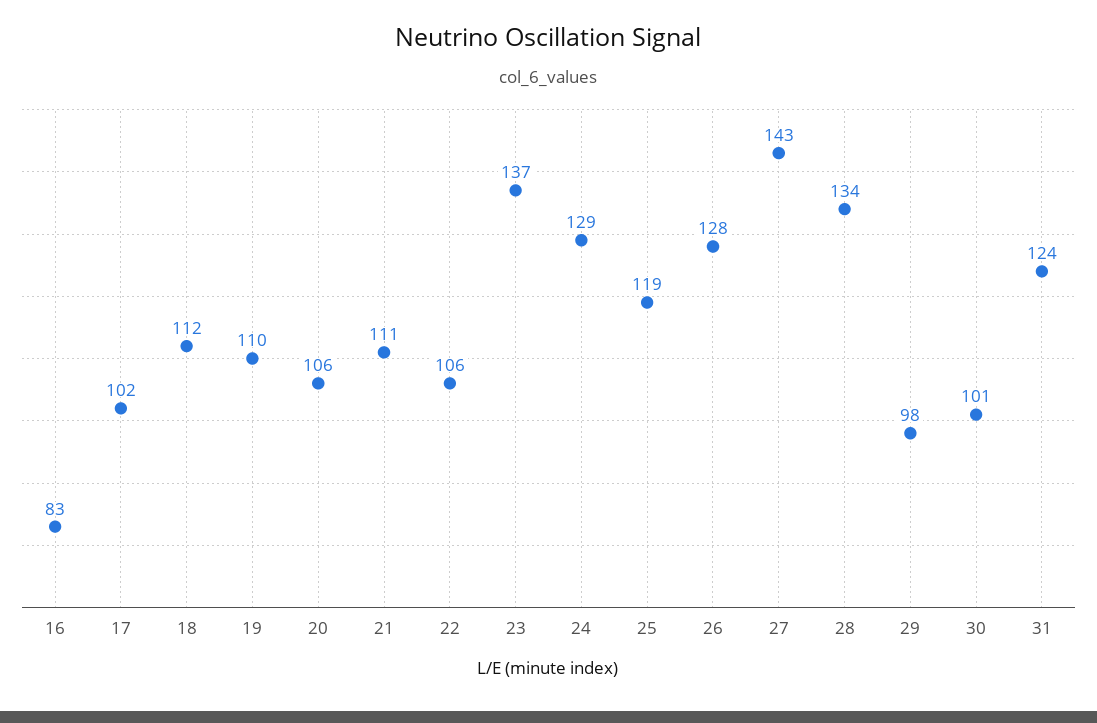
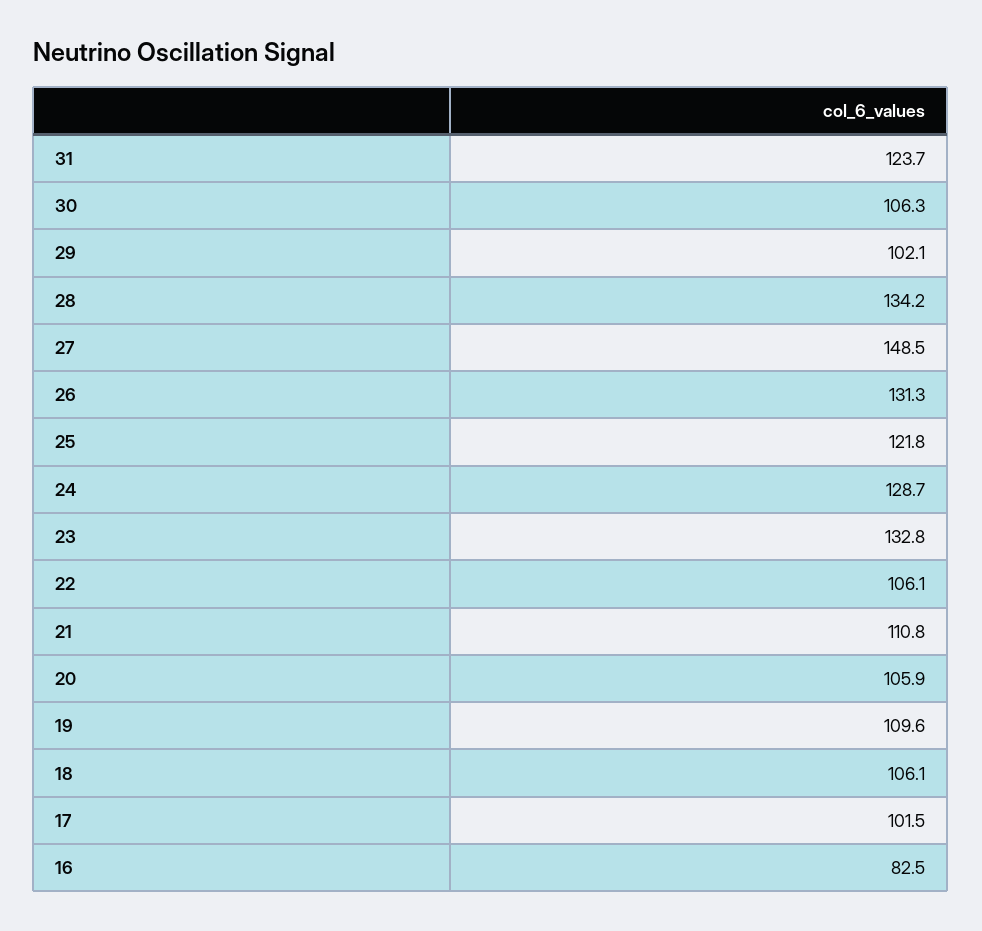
  {
    "16": 82.5,
    "17": 101.5,
-   "18": 112,
+   "18": 106.1,
    "19": 109.6,
    "20": 105.9,
    "21": 110.8,
    "22": 106.1,
-   "23": 137,
+   "23": 132.8,
    "24": 128.7,
-   "25": 119,
+   "25": 121.8,
-   "26": 128,
+   "26": 131.3,
-   "27": 143,
+   "27": 148.5,
    "28": 134.2,
-   "29": 98,
+   "29": 102.1,
-   "30": 101,
+   "30": 106.3,
    "31": 123.7
  }

